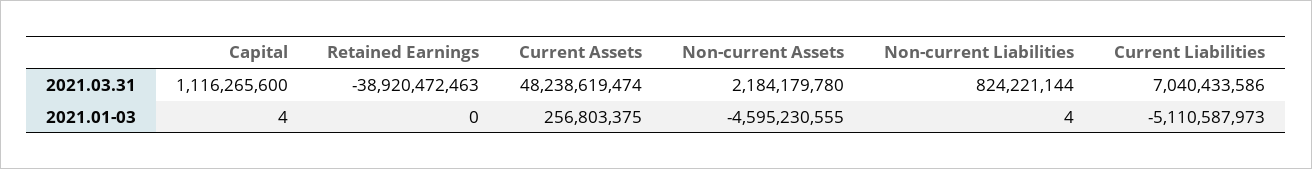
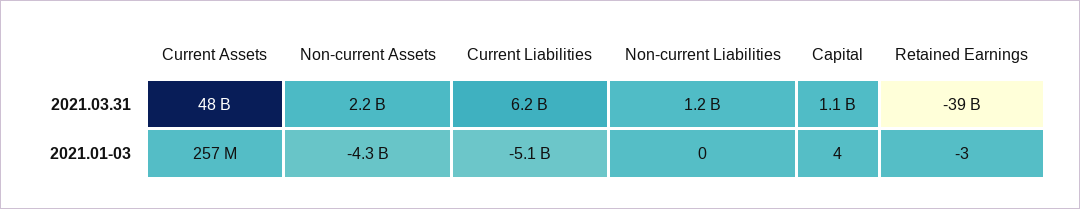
  {
    "Capital": {
      "2021.03.31": 1116265600,
      "2021.01-03": 4
    },
    "Retained Earnings": {
      "2021.03.31": -38920472463,
-     "2021.01-03": 0
+     "2021.01-03": -3
    },
    "Current Assets": {
      "2021.03.31": 48238619474,
      "2021.01-03": 256803375
    },
    "Non-current Assets": {
      "2021.03.31": 2184179780,
-     "2021.01-03": -4595230555
+     "2021.01-03": -4300000000
    },
    "Non-current Liabilities": {
-     "2021.03.31": 824221144,
+     "2021.03.31": 1200000000,
-     "2021.01-03": 4
+     "2021.01-03": 0
    },
    "Current Liabilities": {
-     "2021.03.31": 7040433586,
+     "2021.03.31": 6200000000,
      "2021.01-03": -5110587973
    }
  }

